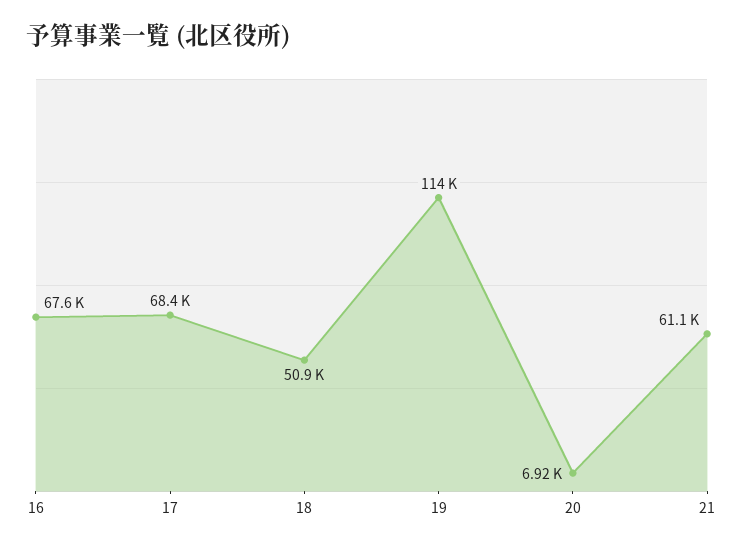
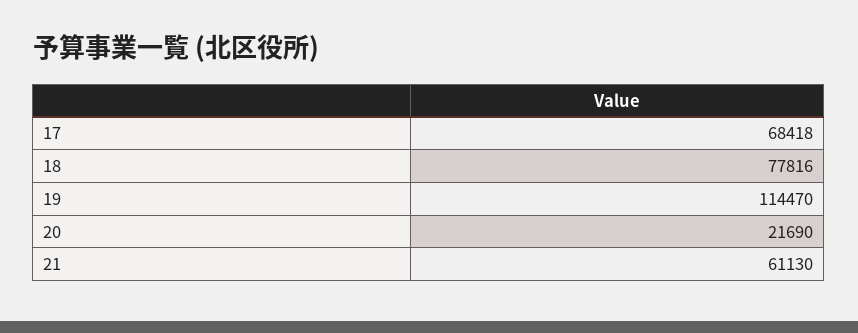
  {
-   "16": 67600,
    "17": 68418,
-   "18": 50900,
+   "18": 77816,
    "19": 114470,
-   "20": 6920,
+   "20": 21690,
    "21": 61130
  }

